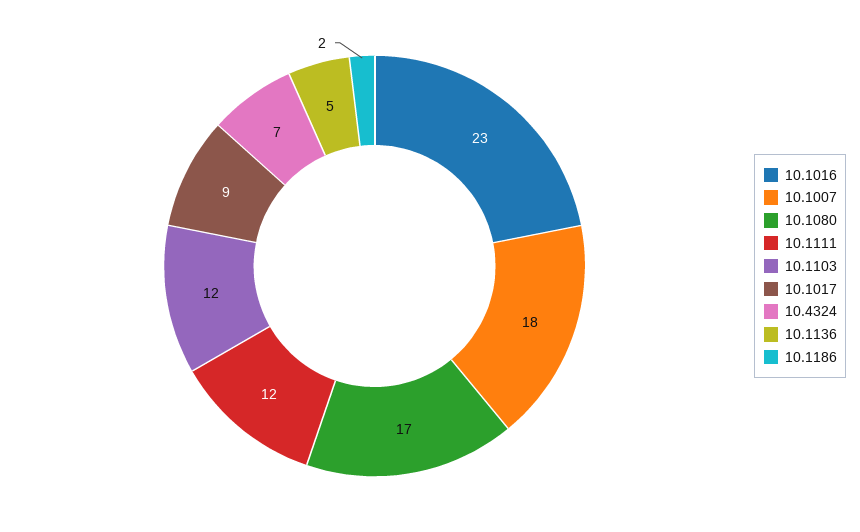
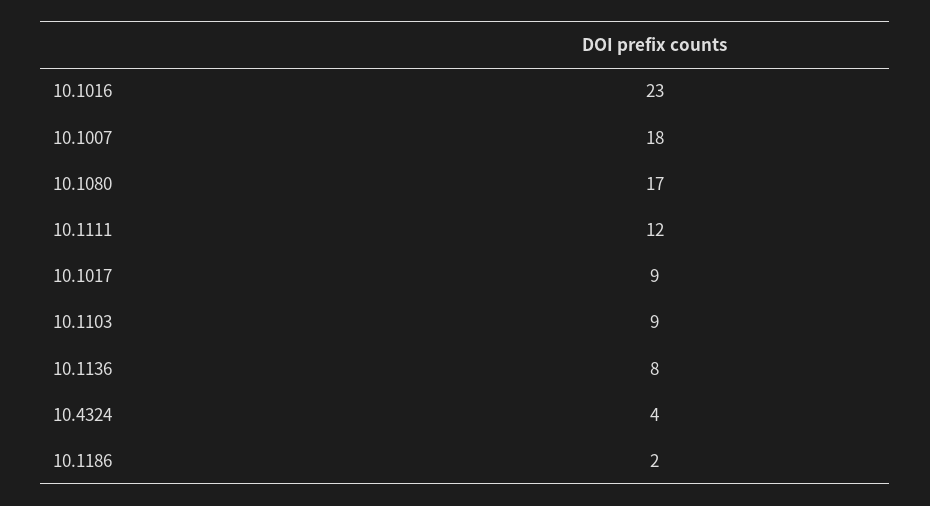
  {
    "10.1016": 23,
    "10.1007": 18,
    "10.1080": 17,
    "10.1111": 12,
-   "10.1103": 12,
+   "10.1103": 9,
    "10.1017": 9,
-   "10.4324": 7,
+   "10.4324": 4,
-   "10.1136": 5,
+   "10.1136": 8,
    "10.1186": 2
  }

